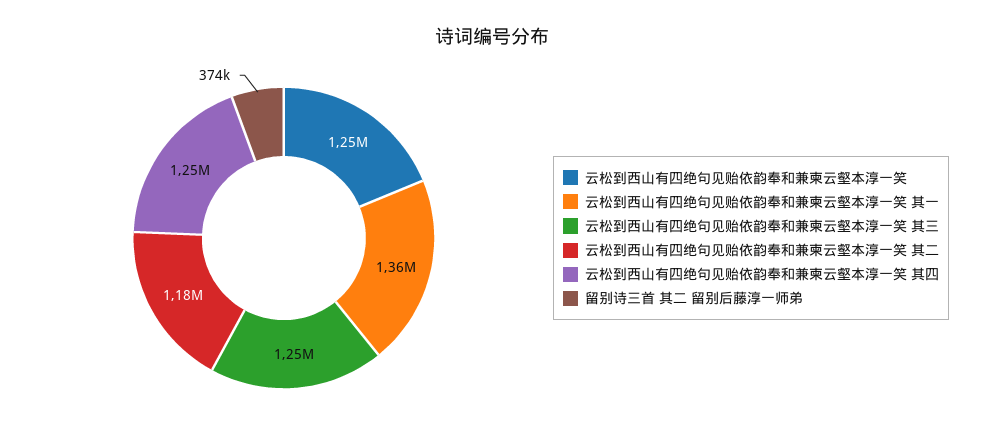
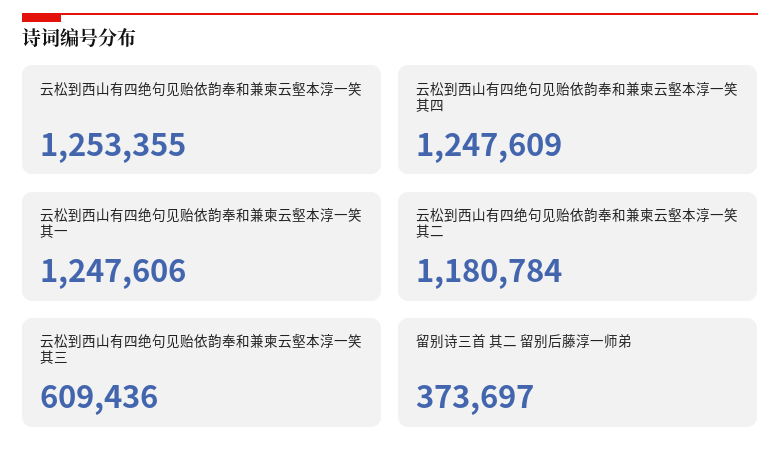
  {
    "云松到西山有四绝句见贻依韵奉和兼柬云壑本淳一笑": 1253355,
-   "云松到西山有四绝句见贻依韵奉和兼柬云壑本淳一笑 其一": 1360000,
+   "云松到西山有四绝句见贻依韵奉和兼柬云壑本淳一笑 其一": 1247606,
-   "云松到西山有四绝句见贻依韵奉和兼柬云壑本淳一笑 其三": 1250000,
+   "云松到西山有四绝句见贻依韵奉和兼柬云壑本淳一笑 其三": 609436,
    "云松到西山有四绝句见贻依韵奉和兼柬云壑本淳一笑 其二": 1180784,
    "云松到西山有四绝句见贻依韵奉和兼柬云壑本淳一笑 其四": 1247609,
    "留别诗三首 其二 留别后藤淳一师弟": 373697
  }

